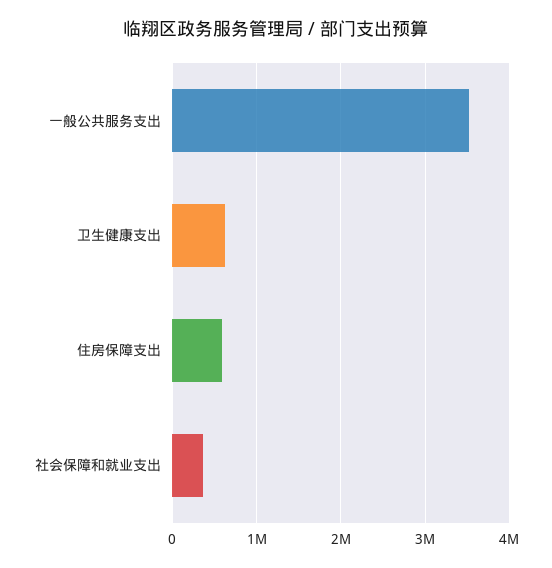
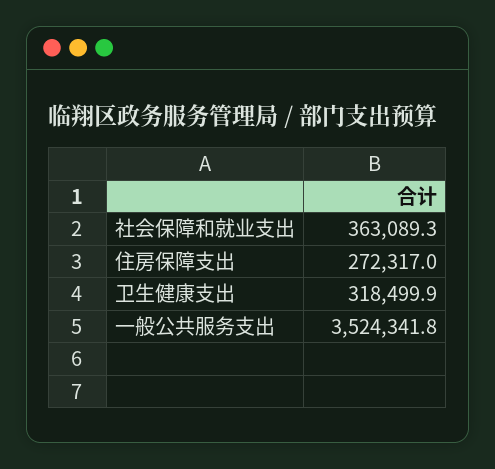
  {
    "一般公共服务支出": 3524341.8,
-   "卫生健康支出": 600000,
+   "卫生健康支出": 318499.9,
-   "住房保障支出": 600000,
+   "住房保障支出": 272317,
    "社会保障和就业支出": 363089.3
  }

